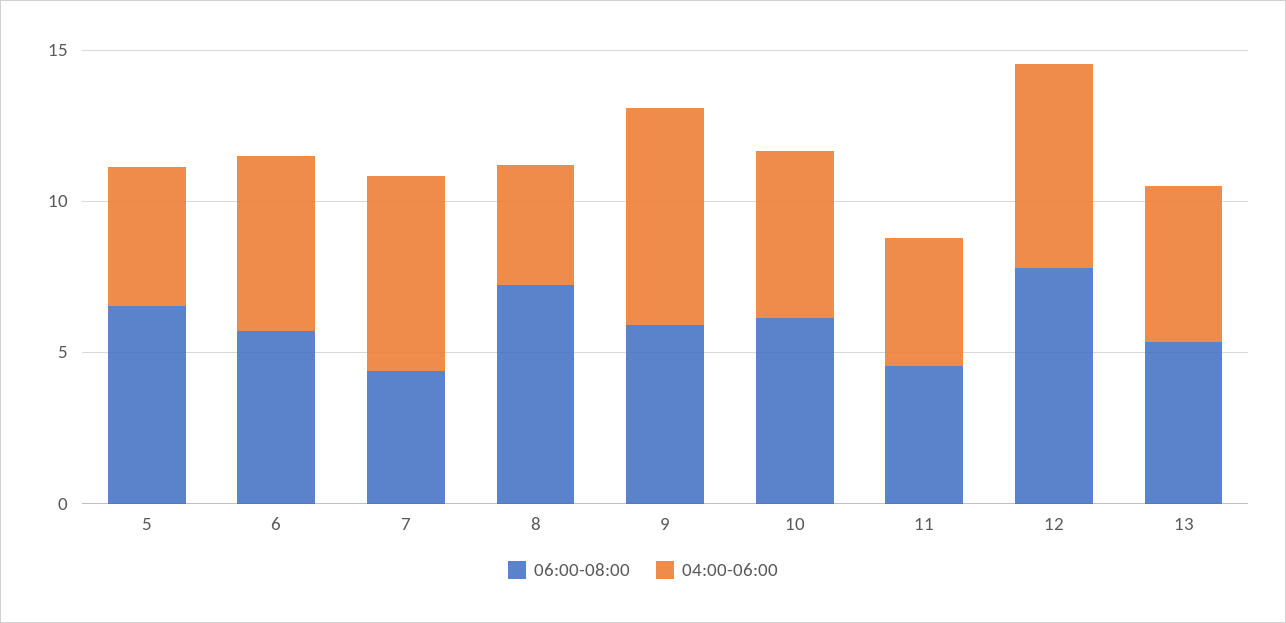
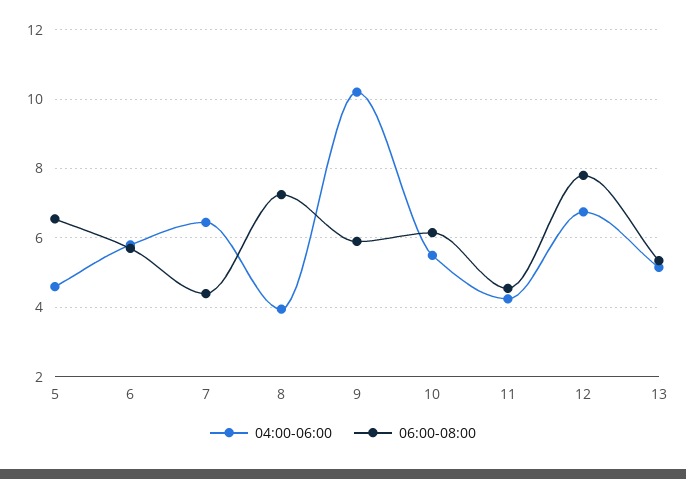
  {
    "06:00-08:00": {
      "5": 6.6,
      "6": 5.8,
      "7": 4.4,
      "8": 7.2,
      "9": 6,
      "10": 6.2,
      "11": 4.6,
      "12": 7.8,
      "13": 5.4
    },
    "04:00-06:00": {
      "5": 4.6,
      "6": 5.8,
      "7": 6.4,
      "8": 4,
-     "9": 7,
+     "9": 10.2,
      "10": 5.6,
      "11": 4.2,
      "12": 6.8,
      "13": 5.2
    }
  }

